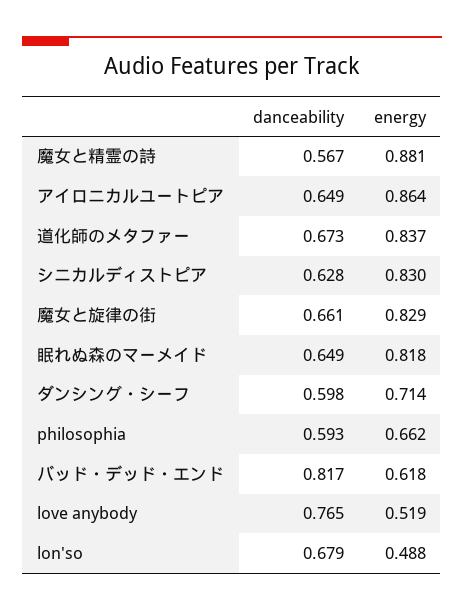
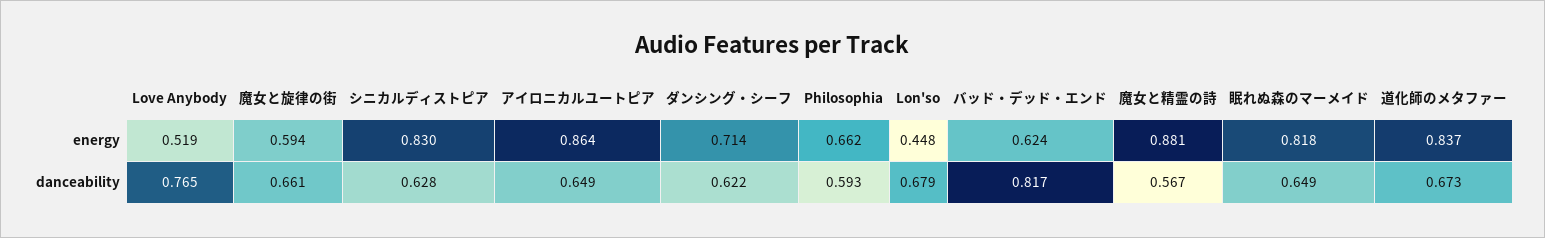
  {
    "danceability": {
      "魔女と精霊の詩": 0.567,
      "アイロニカルユートピア": 0.649,
      "道化師のメタファー": 0.673,
      "シニカルディストピア": 0.628,
      "魔女と旋律の街": 0.661,
      "眠れぬ森のマーメイド": 0.649,
-     "ダンシング・シーフ": 0.598,
+     "ダンシング・シーフ": 0.622,
      "philosophia": 0.593,
      "バッド・デッド・エンド": 0.817,
      "love anybody": 0.765,
      "lon'so": 0.679
    },
    "energy": {
      "魔女と精霊の詩": 0.881,
      "アイロニカルユートピア": 0.864,
      "道化師のメタファー": 0.837,
      "シニカルディストピア": 0.83,
-     "魔女と旋律の街": 0.829,
+     "魔女と旋律の街": 0.594,
      "眠れぬ森のマーメイド": 0.818,
      "ダンシング・シーフ": 0.714,
      "philosophia": 0.662,
-     "バッド・デッド・エンド": 0.618,
+     "バッド・デッド・エンド": 0.624,
      "love anybody": 0.519,
-     "lon'so": 0.488
+     "lon'so": 0.448
    }
  }

